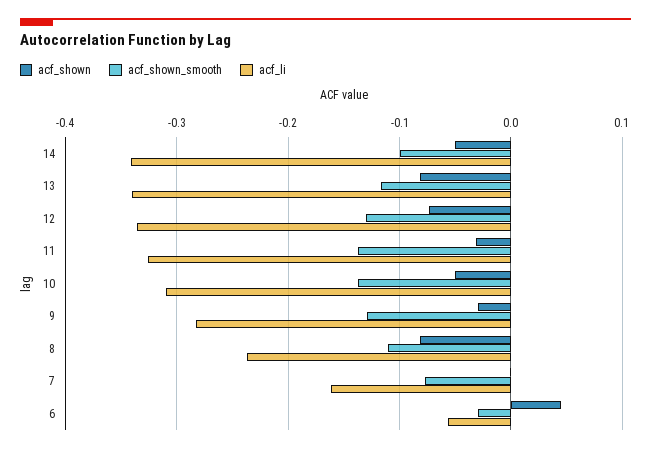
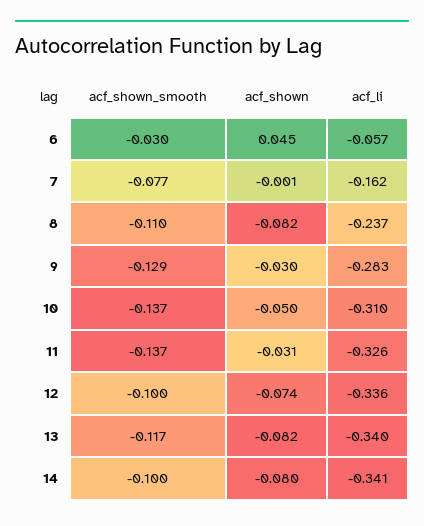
  {
    "acf_shown": {
-     "14": -0.05,
+     "14": -0.08,
      "13": -0.082,
      "12": -0.074,
      "11": -0.031,
      "10": -0.05,
      "9": -0.03,
      "8": -0.082,
      "7": -0.001,
      "6": 0.045
    },
    "acf_shown_smooth": {
      "14": -0.1,
      "13": -0.117,
-     "12": -0.13,
+     "12": -0.1,
      "11": -0.137,
      "10": -0.137,
      "9": -0.129,
      "8": -0.11,
      "7": -0.077,
      "6": -0.03
    },
    "acf_li": {
      "14": -0.341,
      "13": -0.34,
      "12": -0.336,
      "11": -0.326,
      "10": -0.31,
      "9": -0.283,
      "8": -0.237,
      "7": -0.162,
      "6": -0.057
    }
  }

